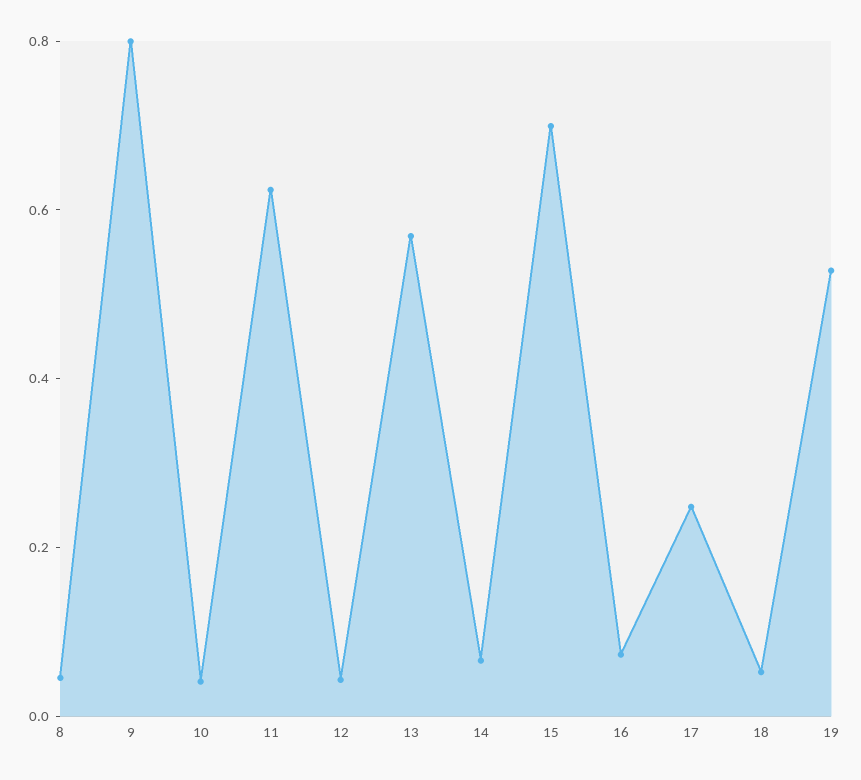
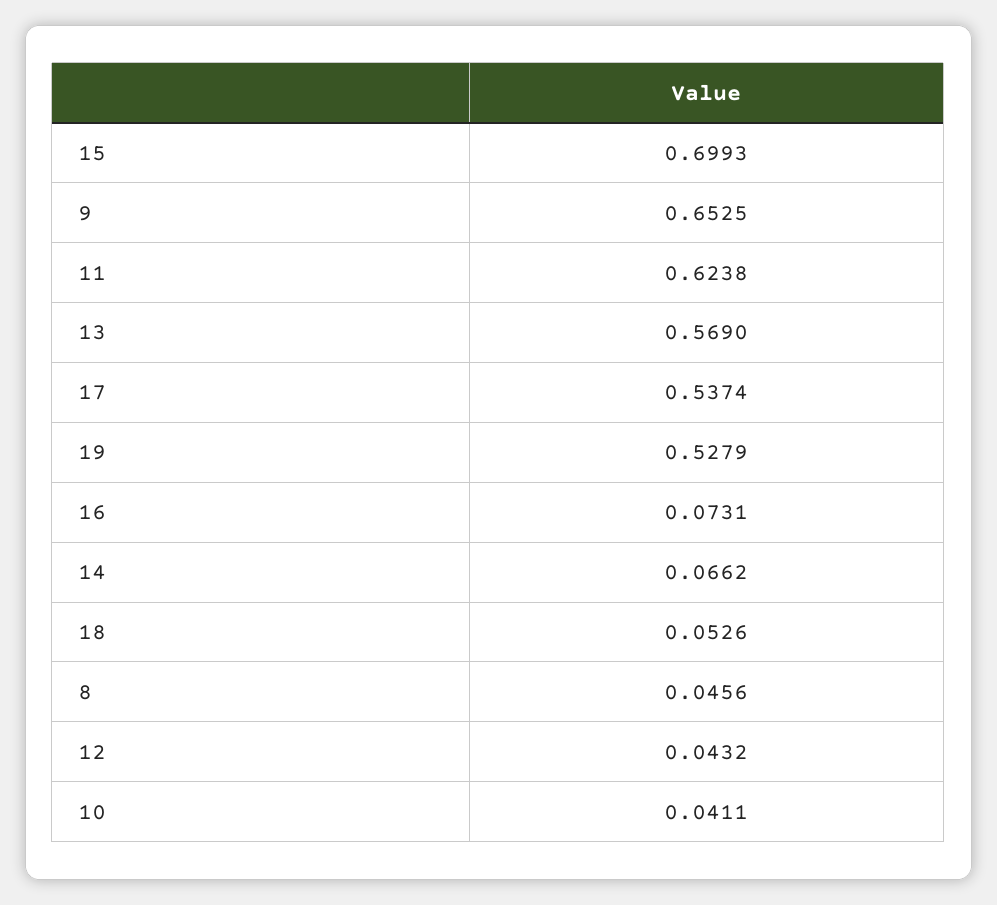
  {
    "8": 0.0456,
-   "9": 0.8,
+   "9": 0.6525,
    "10": 0.0411,
    "11": 0.6238,
    "12": 0.0432,
    "13": 0.569,
    "14": 0.0662,
    "15": 0.6993,
    "16": 0.0731,
-   "17": 0.25,
+   "17": 0.5374,
    "18": 0.0526,
    "19": 0.5279
  }

